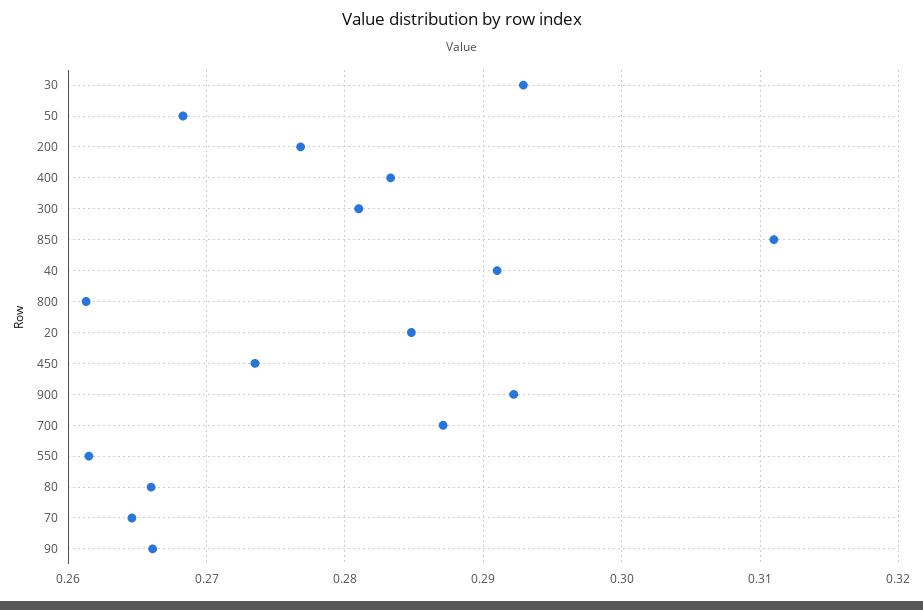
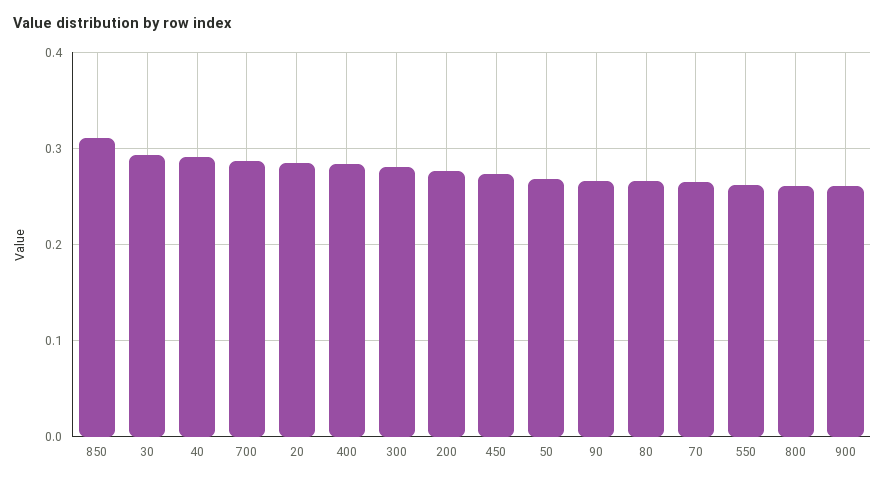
  {
    "30": 0.293,
    "50": 0.268,
    "200": 0.277,
    "400": 0.283,
    "300": 0.281,
    "850": 0.311,
    "40": 0.291,
    "800": 0.261,
    "20": 0.285,
    "450": 0.274,
-   "900": 0.292,
+   "900": 0.26,
    "700": 0.287,
    "550": 0.262,
    "80": 0.266,
    "70": 0.265,
    "90": 0.266
  }

